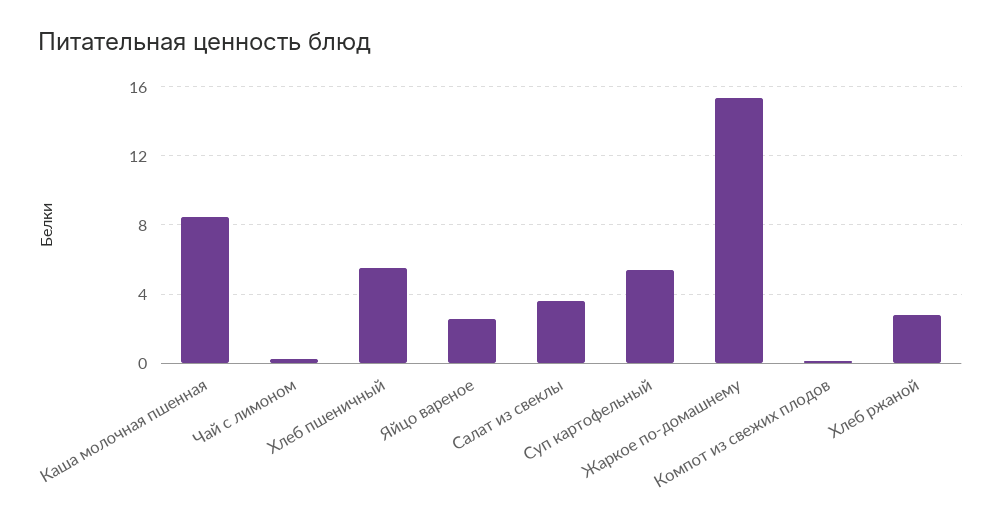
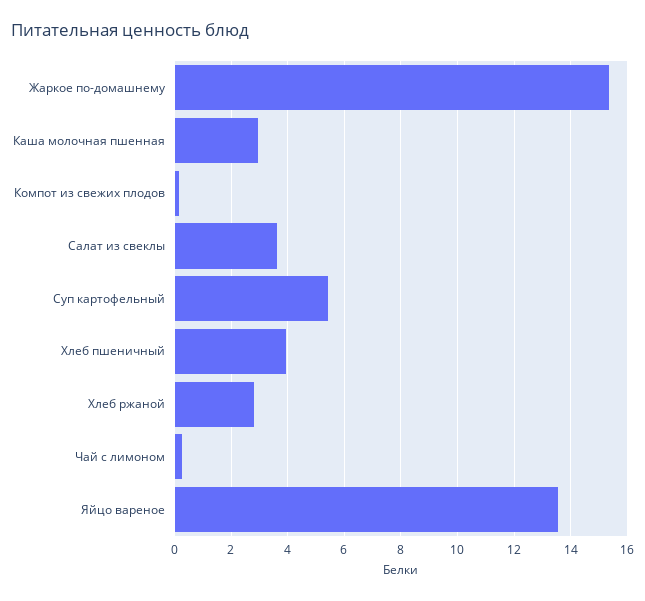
  {
-   "Каша молочная пшенная": 8.5,
+   "Каша молочная пшенная": 3,
    "Чай с лимоном": 0.25,
-   "Хлеб пшеничный": 5.5,
+   "Хлеб пшеничный": 4,
-   "Яйцо вареное": 2.5,
+   "Яйцо вареное": 13.5,
    "Салат из свеклы": 3.5,
    "Суп картофельный": 5.5,
    "Жаркое по-домашнему": 15.25,
    "Компот из свежих плодов": 0.25,
    "Хлеб ржаной": 2.75
  }

